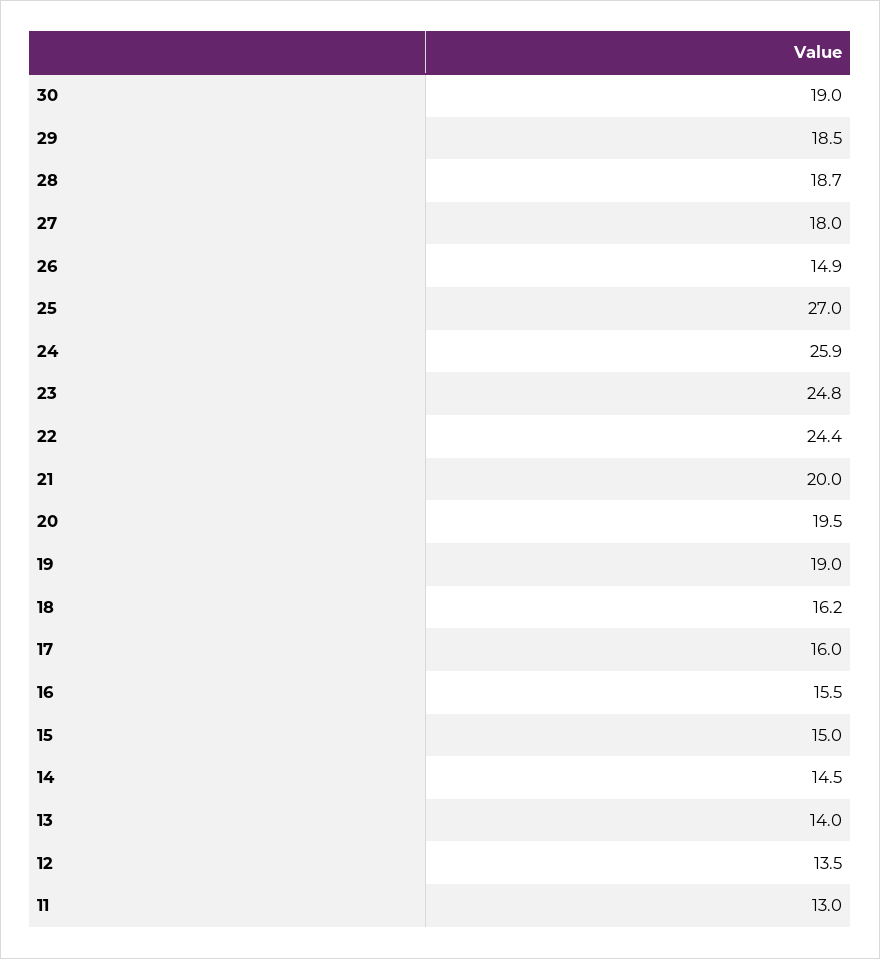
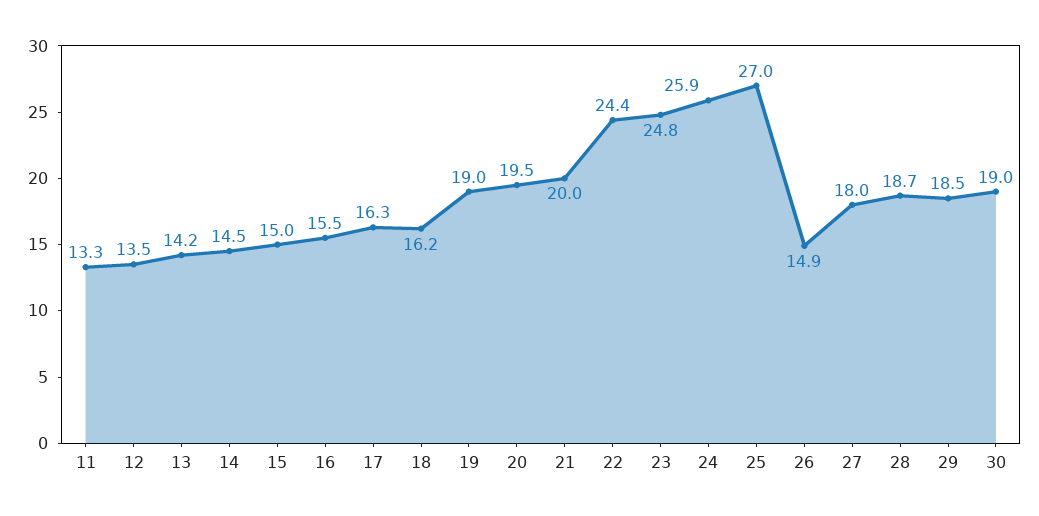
  {
    "30": 19,
    "29": 18.5,
    "28": 18.7,
    "27": 18,
    "26": 14.9,
    "25": 27,
    "24": 25.9,
    "23": 24.8,
    "22": 24.4,
    "21": 20,
    "20": 19.5,
    "19": 19,
    "18": 16.2,
-   "17": 16,
+   "17": 16.3,
    "16": 15.5,
    "15": 15,
    "14": 14.5,
-   "13": 14,
+   "13": 14.2,
    "12": 13.5,
-   "11": 13
+   "11": 13.3
  }

